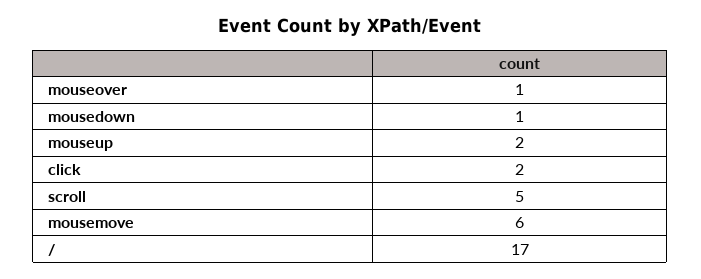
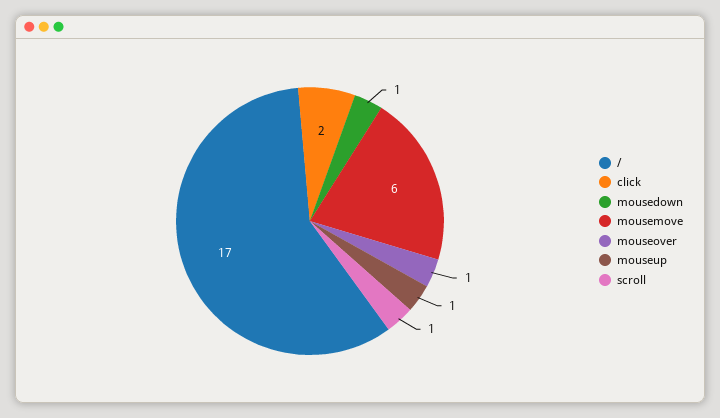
  {
    "mouseover": 1,
    "mousedown": 1,
-   "mouseup": 2,
+   "mouseup": 1,
    "click": 2,
-   "scroll": 5,
+   "scroll": 1,
    "mousemove": 6,
    "/": 17
  }

